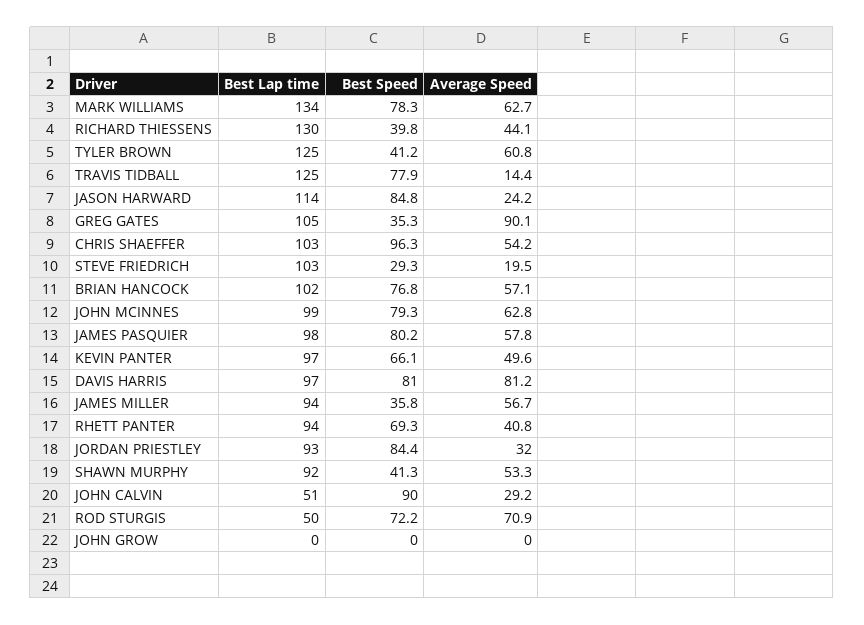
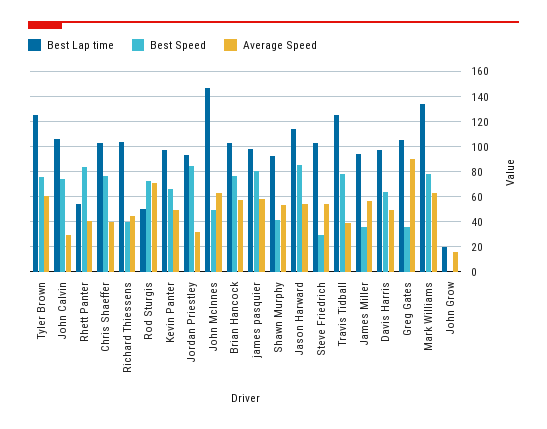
  {
    "Best Lap time": {
      "MARK WILLIAMS": 134,
-     "RICHARD THIESSENS": 130,
+     "RICHARD THIESSENS": 105,
      "TYLER BROWN": 125,
      "TRAVIS TIDBALL": 125,
      "JASON HARWARD": 114,
      "GREG GATES": 105,
      "CHRIS SHAEFFER": 103,
      "STEVE FRIEDRICH": 103,
      "BRIAN HANCOCK": 102,
-     "JOHN MCINNES": 99,
+     "JOHN MCINNES": 145,
      "JAMES PASQUIER": 98,
      "KEVIN PANTER": 97,
      "DAVIS HARRIS": 97,
      "JAMES MILLER": 94,
-     "RHETT PANTER": 94,
+     "RHETT PANTER": 55,
      "JORDAN PRIESTLEY": 93,
      "SHAWN MURPHY": 92,
-     "JOHN CALVIN": 51,
+     "JOHN CALVIN": 105,
      "ROD STURGIS": 50,
-     "JOHN GROW": 0
+     "JOHN GROW": 20
    },
    "Best Speed": {
      "MARK WILLIAMS": 78.3,
      "RICHARD THIESSENS": 39.8,
-     "TYLER BROWN": 41.2,
+     "TYLER BROWN": 75,
      "TRAVIS TIDBALL": 77.9,
      "JASON HARWARD": 84.8,
      "GREG GATES": 35.3,
-     "CHRIS SHAEFFER": 96.3,
+     "CHRIS SHAEFFER": 75,
      "STEVE FRIEDRICH": 29.3,
      "BRIAN HANCOCK": 76.8,
-     "JOHN MCINNES": 79.3,
+     "JOHN MCINNES": 50,
      "JAMES PASQUIER": 80.2,
      "KEVIN PANTER": 66.1,
-     "DAVIS HARRIS": 81,
+     "DAVIS HARRIS": 65,
      "JAMES MILLER": 35.8,
-     "RHETT PANTER": 69.3,
+     "RHETT PANTER": 85,
      "JORDAN PRIESTLEY": 84.4,
      "SHAWN MURPHY": 41.3,
-     "JOHN CALVIN": 90,
+     "JOHN CALVIN": 75,
      "ROD STURGIS": 72.2,
      "JOHN GROW": 0
    },
    "Average Speed": {
      "MARK WILLIAMS": 62.7,
      "RICHARD THIESSENS": 44.1,
      "TYLER BROWN": 60.8,
-     "TRAVIS TIDBALL": 14.4,
+     "TRAVIS TIDBALL": 40,
-     "JASON HARWARD": 24.2,
+     "JASON HARWARD": 55,
      "GREG GATES": 90.1,
-     "CHRIS SHAEFFER": 54.2,
+     "CHRIS SHAEFFER": 40,
-     "STEVE FRIEDRICH": 19.5,
+     "STEVE FRIEDRICH": 55,
      "BRIAN HANCOCK": 57.1,
      "JOHN MCINNES": 62.8,
      "JAMES PASQUIER": 57.8,
      "KEVIN PANTER": 49.6,
-     "DAVIS HARRIS": 81.2,
+     "DAVIS HARRIS": 50,
      "JAMES MILLER": 56.7,
      "RHETT PANTER": 40.8,
      "JORDAN PRIESTLEY": 32,
      "SHAWN MURPHY": 53.3,
      "JOHN CALVIN": 29.2,
      "ROD STURGIS": 70.9,
-     "JOHN GROW": 0
+     "JOHN GROW": 15
    }
  }

